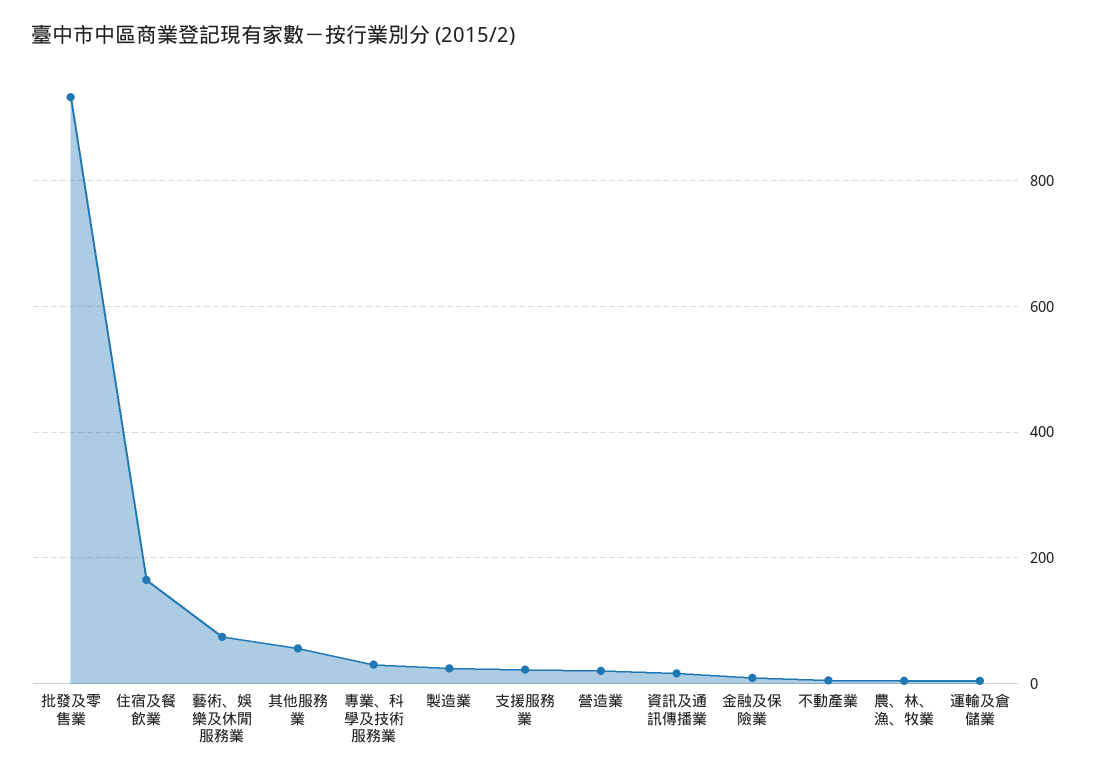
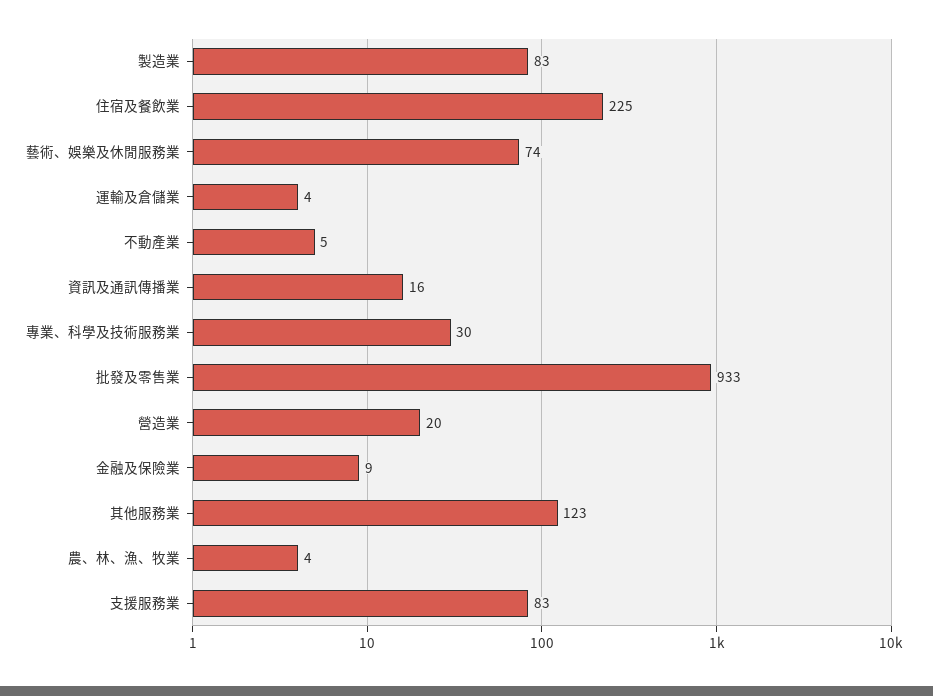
  {
    "批發及零售業": 933,
-   "住宿及餐飲業": 160,
+   "住宿及餐飲業": 225,
    "藝術、娛樂及休閒服務業": 74,
-   "其他服務業": 60,
+   "其他服務業": 123,
    "專業、科學及技術服務業": 30,
-   "製造業": 20,
+   "製造業": 83,
-   "支援服務業": 20,
+   "支援服務業": 83,
    "營造業": 20,
    "資訊及通訊傳播業": 16,
    "金融及保險業": 9,
    "不動產業": 5,
    "農、林、漁、牧業": 4,
    "運輸及倉儲業": 4
  }

